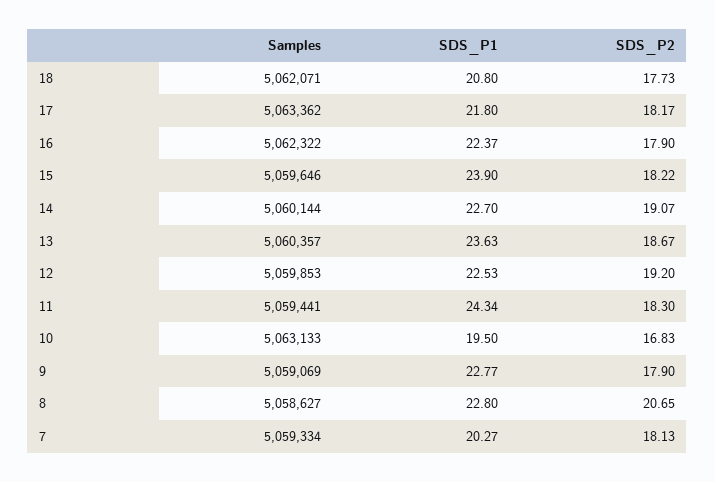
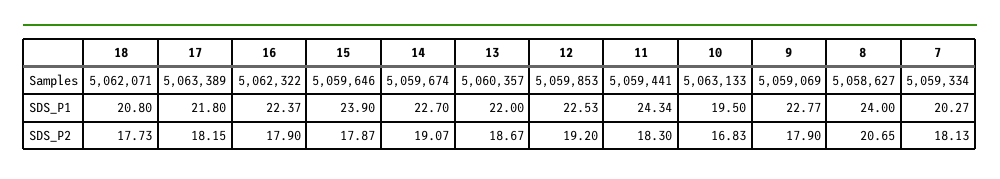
  {
    "Samples": {
      "18": 5062071,
-     "17": 5063362,
+     "17": 5063389,
      "16": 5062322,
      "15": 5059646,
-     "14": 5060144,
+     "14": 5059674,
      "13": 5060357,
      "12": 5059853,
      "11": 5059441,
      "10": 5063133,
      "9": 5059069,
      "8": 5058627,
      "7": 5059334
    },
    "SDS_P1": {
      "18": 20.8,
      "17": 21.8,
      "16": 22.37,
      "15": 23.9,
      "14": 22.7,
-     "13": 23.63,
+     "13": 22,
      "12": 22.53,
      "11": 24.34,
      "10": 19.5,
      "9": 22.77,
-     "8": 22.8,
+     "8": 24,
      "7": 20.27
    },
    "SDS_P2": {
      "18": 17.73,
-     "17": 18.17,
+     "17": 18.15,
      "16": 17.9,
-     "15": 18.22,
+     "15": 17.87,
      "14": 19.07,
      "13": 18.67,
      "12": 19.2,
      "11": 18.3,
      "10": 16.83,
      "9": 17.9,
      "8": 20.65,
      "7": 18.13
    }
  }

